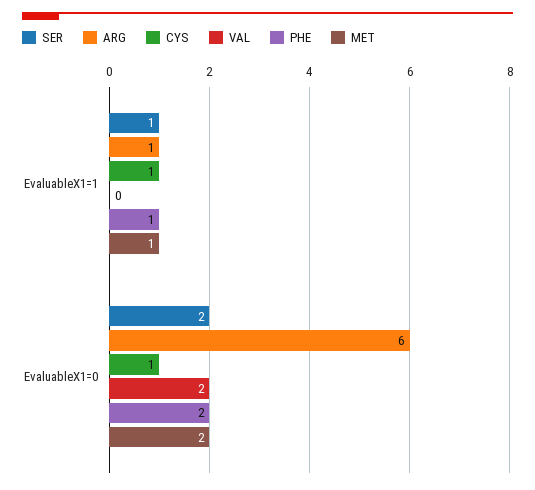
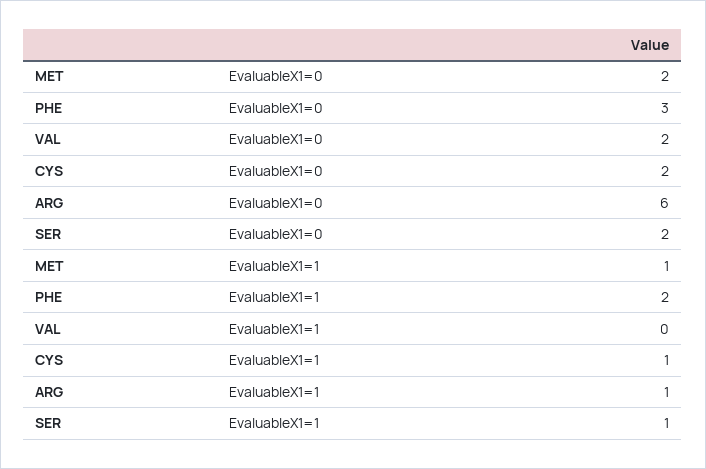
  {
    "SER": {
      "EvaluableX1=1": 1,
      "EvaluableX1=0": 2
    },
    "ARG": {
      "EvaluableX1=1": 1,
      "EvaluableX1=0": 6
    },
    "CYS": {
      "EvaluableX1=1": 1,
-     "EvaluableX1=0": 1
+     "EvaluableX1=0": 2
    },
    "VAL": {
      "EvaluableX1=1": 0,
      "EvaluableX1=0": 2
    },
    "PHE": {
-     "EvaluableX1=1": 1,
+     "EvaluableX1=1": 2,
-     "EvaluableX1=0": 2
+     "EvaluableX1=0": 3
    },
    "MET": {
      "EvaluableX1=1": 1,
      "EvaluableX1=0": 2
    }
  }

